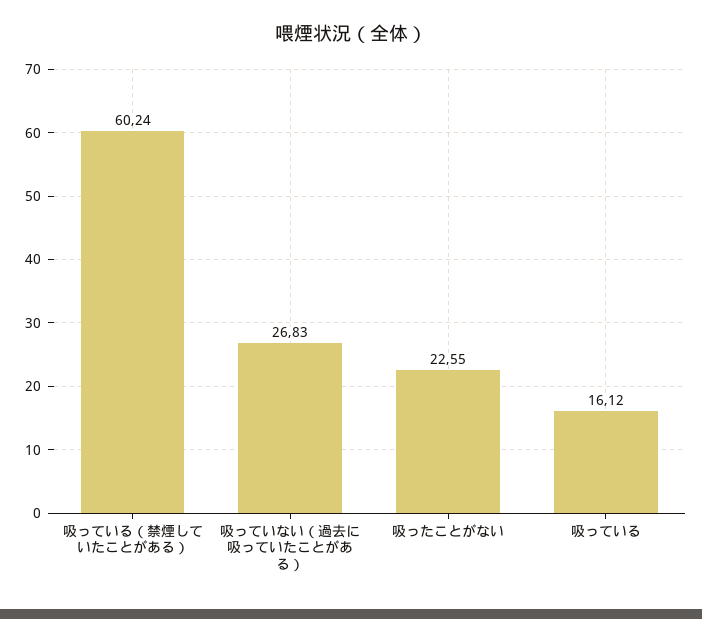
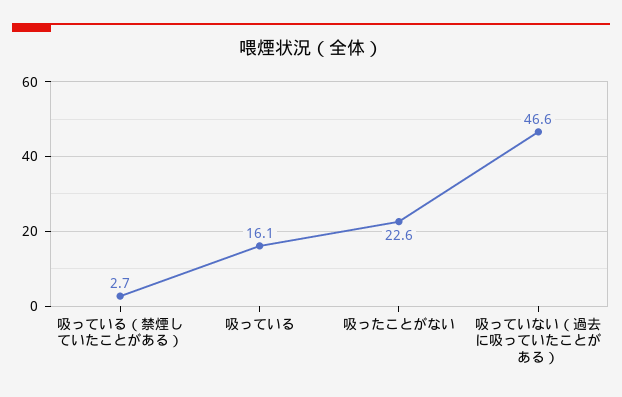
  {
-   "吸っている（禁煙していたことがある）": 60.24,
+   "吸っている（禁煙していたことがある）": 2.7,
-   "吸っていない（過去に吸っていたことがある）": 26.83,
+   "吸っていない（過去に吸っていたことがある）": 46.6,
    "吸ったことがない": 22.55,
    "吸っている": 16.12
  }

